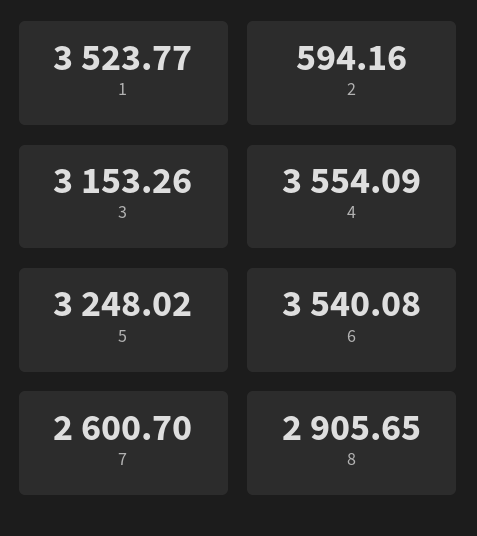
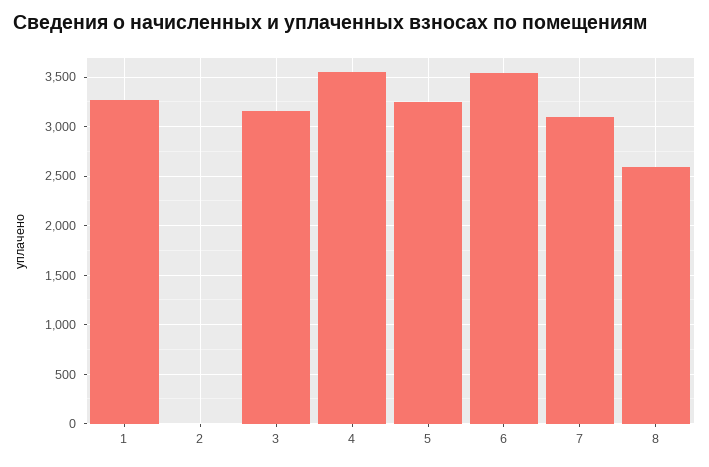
  {
-   "1": 3523.77,
+   "1": 3300,
-   "2": 594.16,
+   "2": 0,
    "3": 3153.26,
    "4": 3554.09,
    "5": 3248.02,
    "6": 3540.08,
-   "7": 2600.7,
+   "7": 3100,
-   "8": 2905.65
+   "8": 2600
  }

